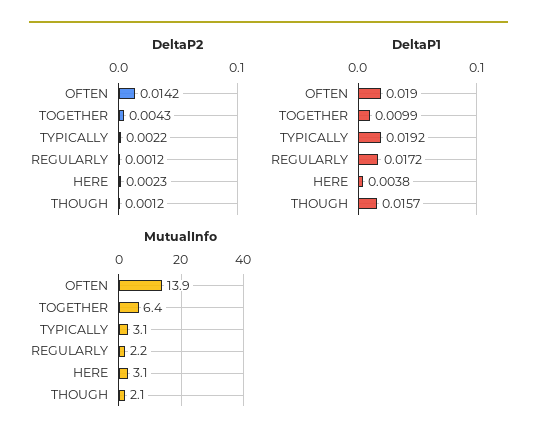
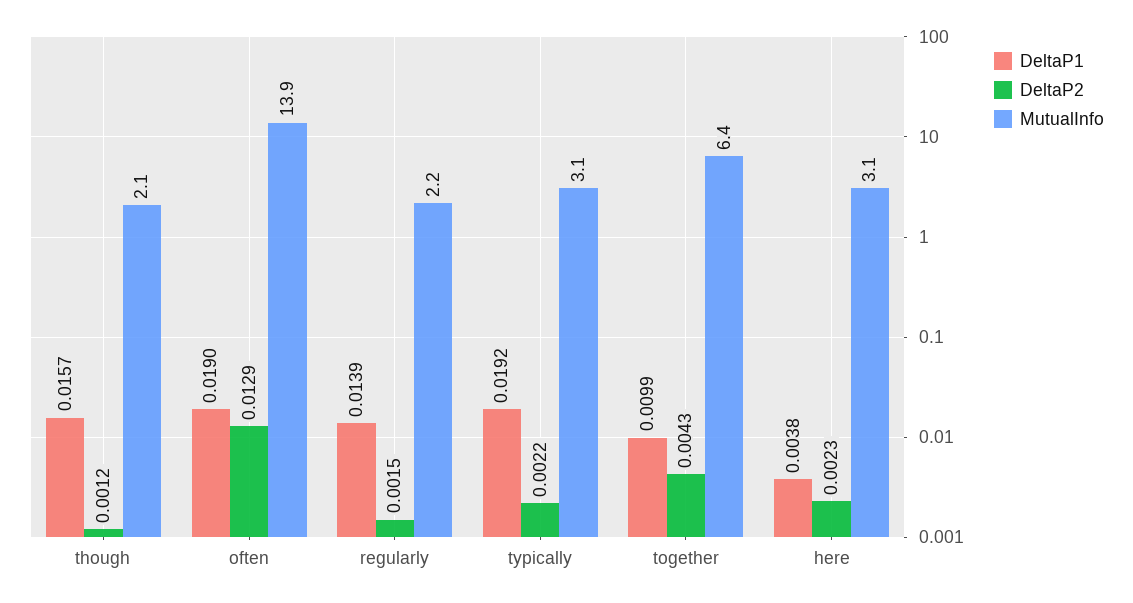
  {
    "DeltaP2": {
-     "OFTEN": 0.0142,
+     "OFTEN": 0.0129,
      "TOGETHER": 0.0043,
      "TYPICALLY": 0.0022,
-     "REGULARLY": 0.0012,
+     "REGULARLY": 0.0015,
      "HERE": 0.0023,
      "THOUGH": 0.0012
    },
    "DeltaP1": {
      "OFTEN": 0.019,
      "TOGETHER": 0.0099,
      "TYPICALLY": 0.0192,
-     "REGULARLY": 0.0172,
+     "REGULARLY": 0.0139,
      "HERE": 0.0038,
      "THOUGH": 0.0157
    },
    "MutualInfo": {
      "OFTEN": 13.9,
      "TOGETHER": 6.4,
      "TYPICALLY": 3.1,
      "REGULARLY": 2.2,
      "HERE": 3.1,
      "THOUGH": 2.1
    }
  }

